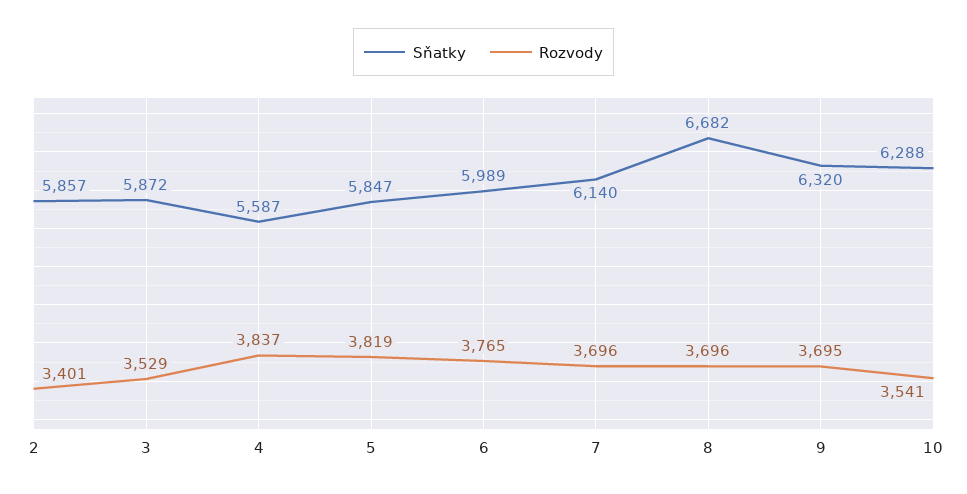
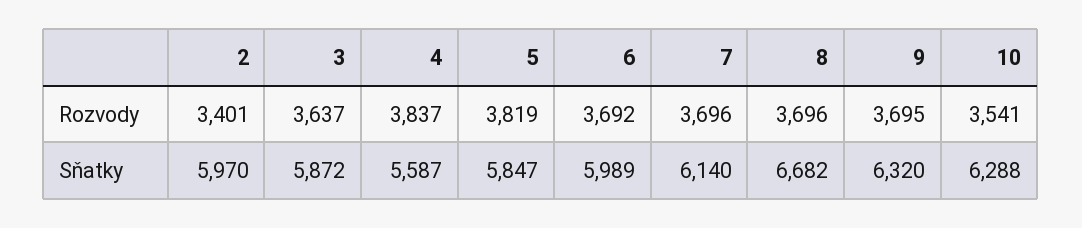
  {
    "Sňatky": {
-     "2": 5857,
+     "2": 5970,
      "3": 5872,
      "4": 5587,
      "5": 5847,
      "6": 5989,
      "7": 6140,
      "8": 6682,
      "9": 6320,
      "10": 6288
    },
    "Rozvody": {
      "2": 3401,
-     "3": 3529,
+     "3": 3637,
      "4": 3837,
      "5": 3819,
-     "6": 3765,
+     "6": 3692,
      "7": 3696,
      "8": 3696,
      "9": 3695,
      "10": 3541
    }
  }

